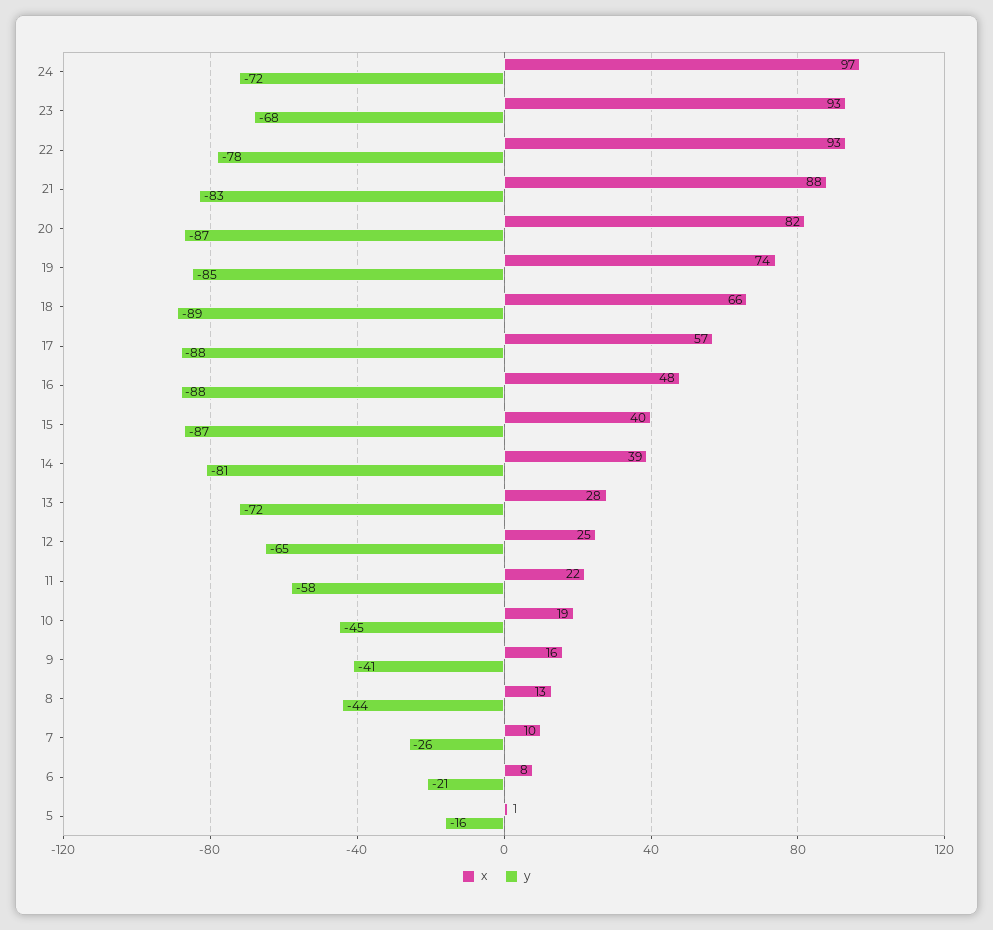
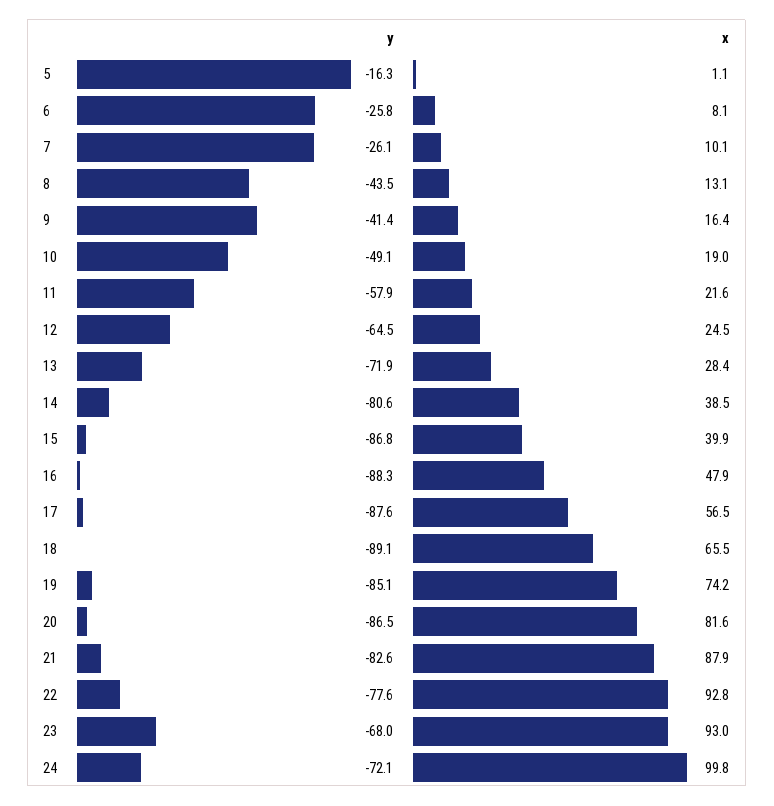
  {
    "x": {
-     "24": 97,
+     "24": 99.8,
      "23": 93,
      "22": 92.8,
      "21": 87.9,
      "20": 81.6,
      "19": 74.2,
      "18": 65.5,
      "17": 56.5,
      "16": 47.9,
      "15": 39.9,
      "14": 38.5,
      "13": 28.4,
      "12": 24.5,
      "11": 21.6,
      "10": 19,
      "9": 16.4,
      "8": 13.1,
      "7": 10.1,
      "6": 8.1,
      "5": 1.1
    },
    "y": {
      "24": -72.1,
      "23": -68,
      "22": -77.6,
      "21": -82.6,
      "20": -86.5,
      "19": -85.1,
      "18": -89.1,
      "17": -87.6,
      "16": -88.3,
      "15": -86.8,
      "14": -80.6,
      "13": -71.9,
      "12": -64.5,
      "11": -57.9,
-     "10": -45,
+     "10": -49.1,
      "9": -41.4,
      "8": -43.5,
      "7": -26.1,
-     "6": -21,
+     "6": -25.8,
      "5": -16.3
    }
  }

